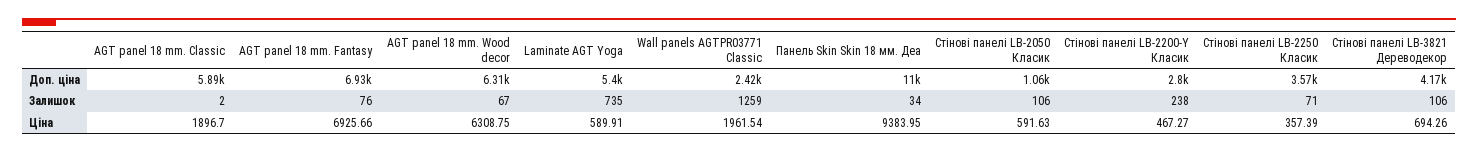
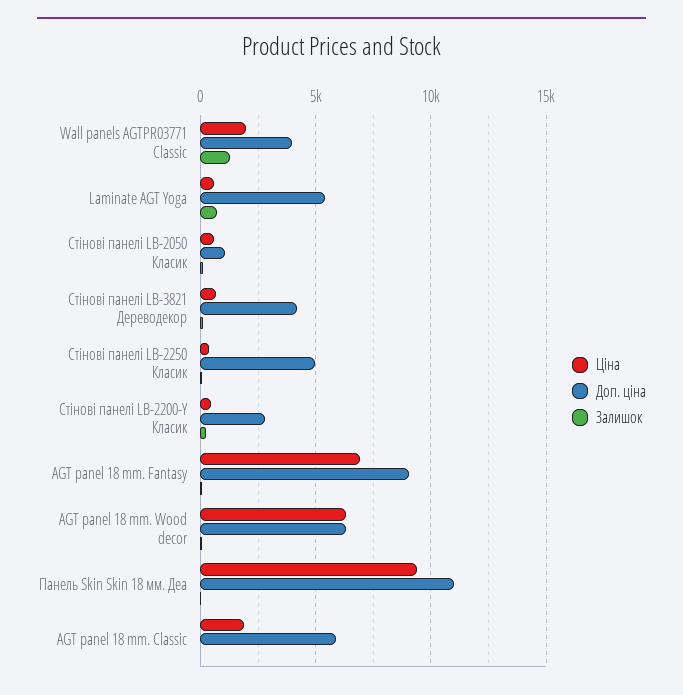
  {
    "Доп. ціна": {
      "AGT panel 18 mm. Classic": 5890,
-     "AGT panel 18 mm. Fantasy": 6930,
+     "AGT panel 18 mm. Fantasy": 9000,
      "AGT panel 18 mm. Wood decor": 6310,
      "Laminate AGT Yoga": 5400,
-     "Wall panels AGTPR03771 Classic": 2420,
+     "Wall panels AGTPR03771 Classic": 4000,
      "Панель Skin Skin 18 мм. Деа": 11000,
      "Стінові панелі LB-2050 Класик": 1060,
      "Стінові панелі LB-2200-Y Класик": 2800,
-     "Стінові панелі LB-2250 Класик": 3570,
+     "Стінові панелі LB-2250 Класик": 5000,
      "Стінові панелі LB-3821 Дереводекор": 4170
    },
    "Залишок": {
      "AGT panel 18 mm. Classic": 2,
      "AGT panel 18 mm. Fantasy": 76,
      "AGT panel 18 mm. Wood decor": 67,
      "Laminate AGT Yoga": 735,
      "Wall panels AGTPR03771 Classic": 1259,
      "Панель Skin Skin 18 мм. Деа": 34,
      "Стінові панелі LB-2050 Класик": 106,
      "Стінові панелі LB-2200-Y Класик": 238,
      "Стінові панелі LB-2250 Класик": 71,
      "Стінові панелі LB-3821 Дереводекор": 106
    },
    "Ціна": {
      "AGT panel 18 mm. Classic": 1896.7,
      "AGT panel 18 mm. Fantasy": 6925.66,
      "AGT panel 18 mm. Wood decor": 6308.75,
      "Laminate AGT Yoga": 589.91,
      "Wall panels AGTPR03771 Classic": 1961.54,
      "Панель Skin Skin 18 мм. Деа": 9383.95,
      "Стінові панелі LB-2050 Класик": 591.63,
      "Стінові панелі LB-2200-Y Класик": 467.27,
      "Стінові панелі LB-2250 Класик": 357.39,
      "Стінові панелі LB-3821 Дереводекор": 694.26
    }
  }

